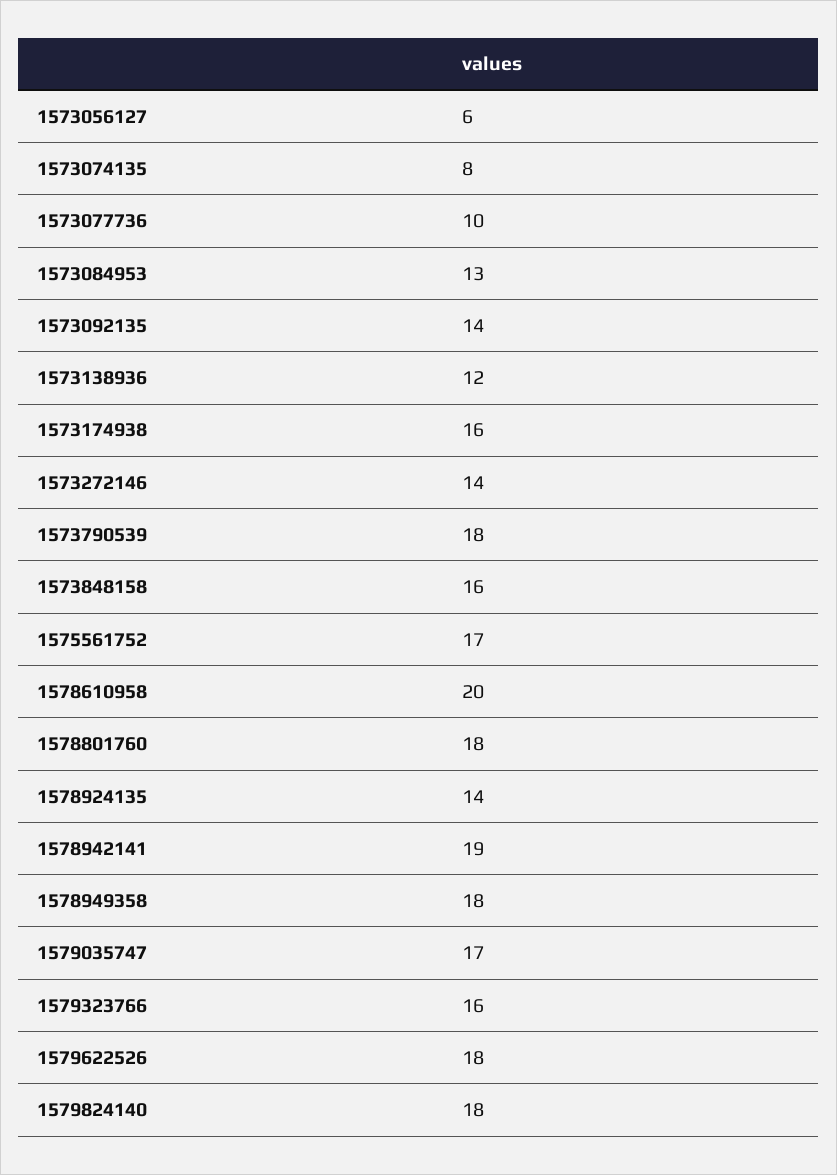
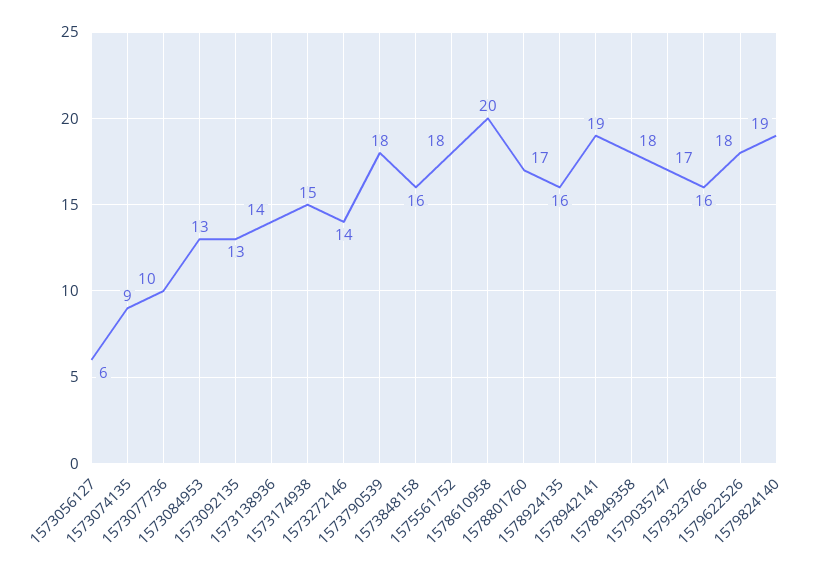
  {
    "1573056127": 6,
-   "1573074135": 8,
+   "1573074135": 9,
    "1573077736": 10,
    "1573084953": 13,
-   "1573092135": 14,
+   "1573092135": 13,
-   "1573138936": 12,
+   "1573138936": 14,
-   "1573174938": 16,
+   "1573174938": 15,
    "1573272146": 14,
    "1573790539": 18,
    "1573848158": 16,
-   "1575561752": 17,
+   "1575561752": 18,
    "1578610958": 20,
-   "1578801760": 18,
+   "1578801760": 17,
-   "1578924135": 14,
+   "1578924135": 16,
    "1578942141": 19,
    "1578949358": 18,
    "1579035747": 17,
    "1579323766": 16,
    "1579622526": 18,
-   "1579824140": 18
+   "1579824140": 19
  }

